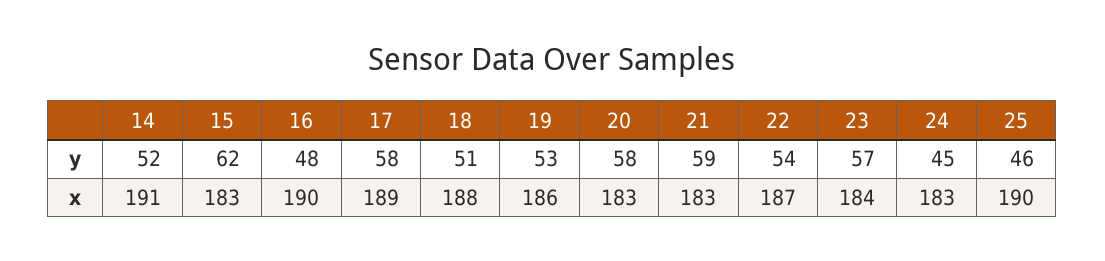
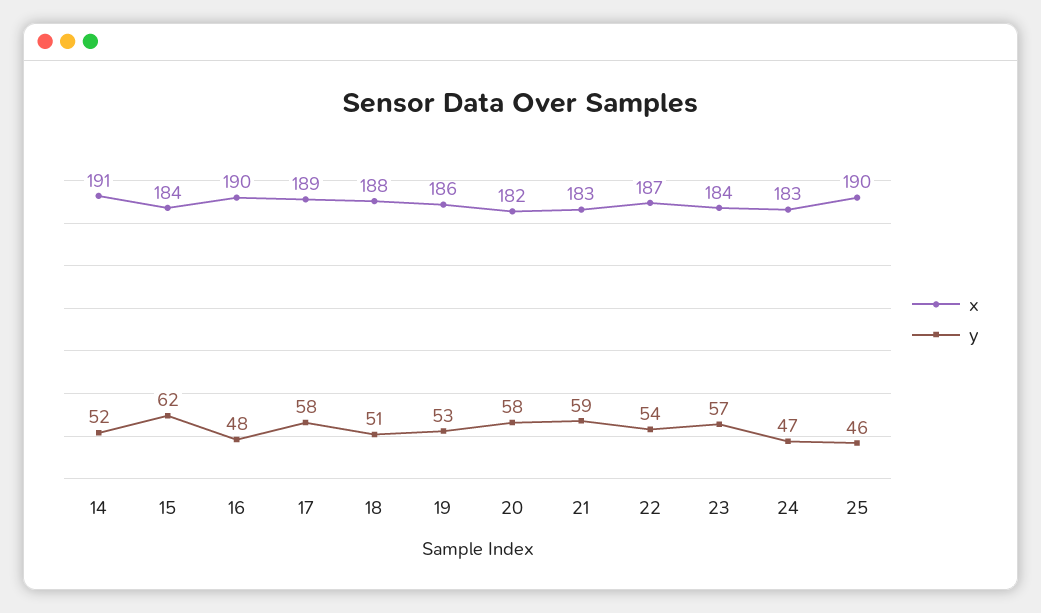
  {
    "y": {
      "14": 52,
      "15": 62,
      "16": 48,
      "17": 58,
      "18": 51,
      "19": 53,
      "20": 58,
      "21": 59,
      "22": 54,
      "23": 57,
-     "24": 45,
+     "24": 47,
      "25": 46
    },
    "x": {
      "14": 191,
-     "15": 183,
+     "15": 184,
      "16": 190,
      "17": 189,
      "18": 188,
      "19": 186,
-     "20": 183,
+     "20": 182,
      "21": 183,
      "22": 187,
      "23": 184,
      "24": 183,
      "25": 190
    }
  }

